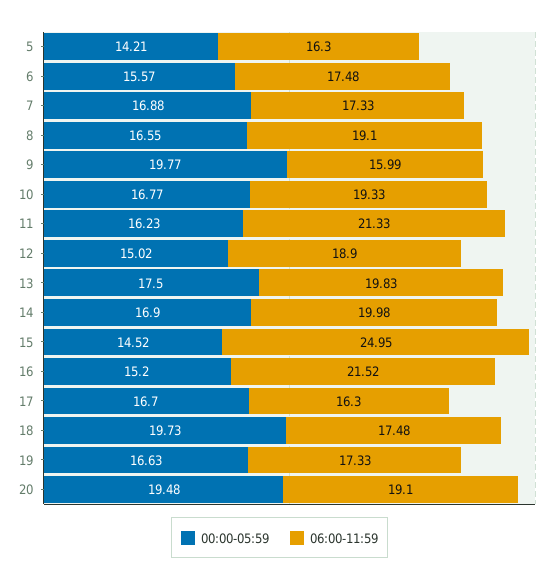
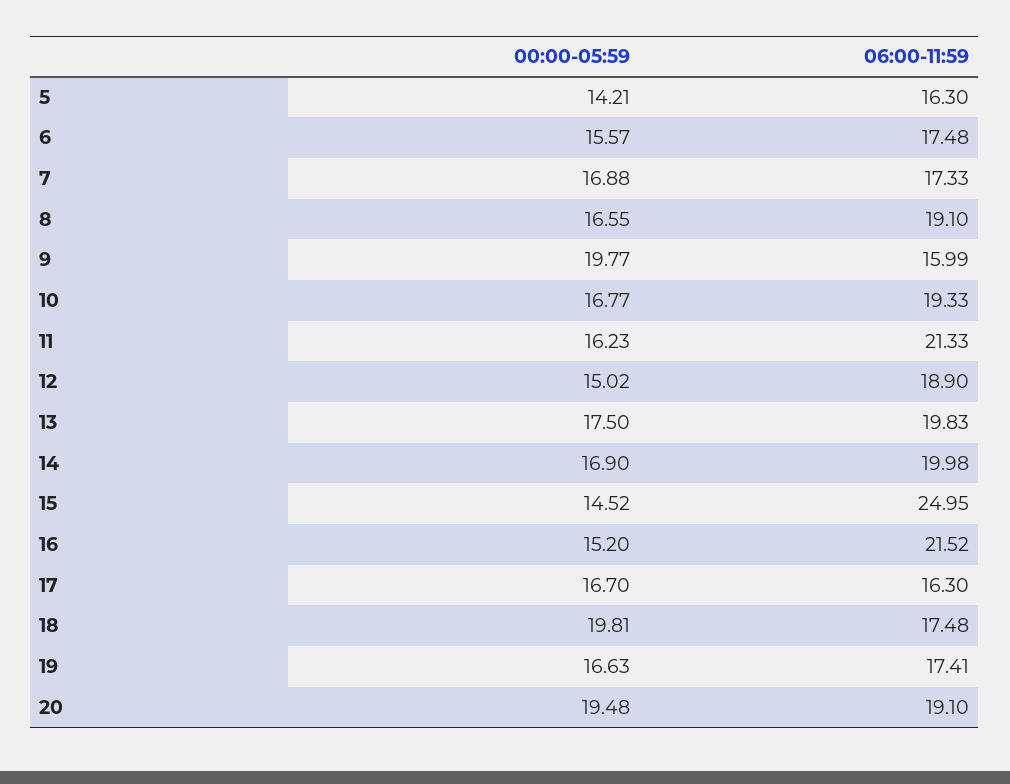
  {
    "00:00-05:59": {
      "5": 14.21,
      "6": 15.57,
      "7": 16.88,
      "8": 16.55,
      "9": 19.77,
      "10": 16.77,
      "11": 16.23,
      "12": 15.02,
      "13": 17.5,
      "14": 16.9,
      "15": 14.52,
      "16": 15.2,
      "17": 16.7,
-     "18": 19.73,
+     "18": 19.81,
      "19": 16.63,
      "20": 19.48
    },
    "06:00-11:59": {
      "5": 16.3,
      "6": 17.48,
      "7": 17.33,
      "8": 19.1,
      "9": 15.99,
      "10": 19.33,
      "11": 21.33,
      "12": 18.9,
      "13": 19.83,
      "14": 19.98,
      "15": 24.95,
      "16": 21.52,
      "17": 16.3,
      "18": 17.48,
-     "19": 17.33,
+     "19": 17.41,
      "20": 19.1
    }
  }

